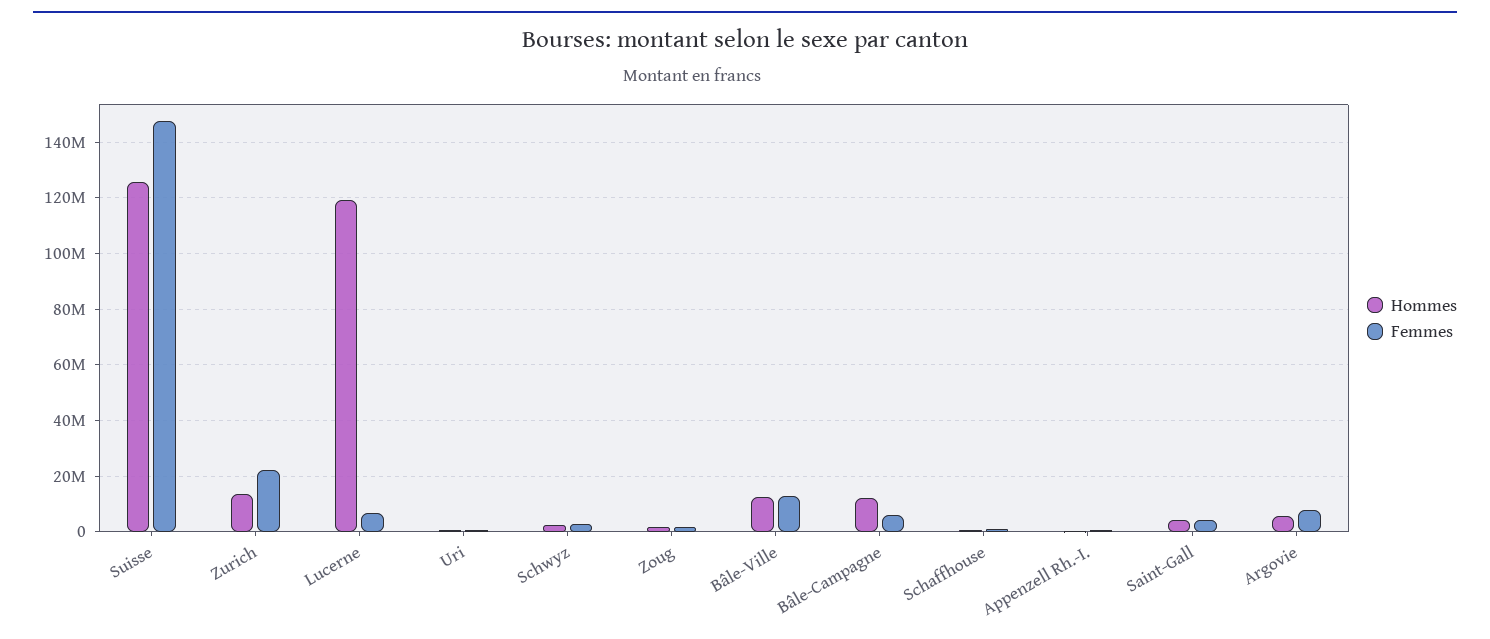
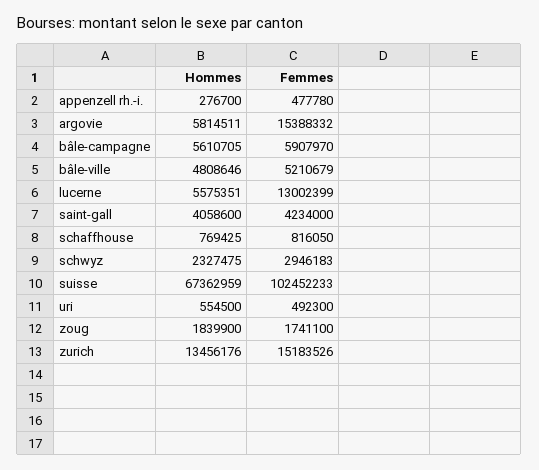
  {
    "Hommes": {
-     "Suisse": 125000000,
+     "Suisse": 67362959,
      "Zurich": 13456176,
-     "Lucerne": 120000000,
+     "Lucerne": 5575351,
      "Uri": 554500,
      "Schwyz": 2327475,
      "Zoug": 1839900,
-     "Bâle-Ville": 12500000,
+     "Bâle-Ville": 4808646,
-     "Bâle-Campagne": 12500000,
+     "Bâle-Campagne": 5610705,
      "Schaffhouse": 769425,
      "Appenzell Rh.-I.": 276700,
      "Saint-Gall": 4058600,
      "Argovie": 5814511
    },
    "Femmes": {
-     "Suisse": 147500000,
+     "Suisse": 102452233,
-     "Zurich": 22500000,
+     "Zurich": 15183526,
-     "Lucerne": 7500000,
+     "Lucerne": 13002399,
      "Uri": 492300,
      "Schwyz": 2946183,
      "Zoug": 1741100,
-     "Bâle-Ville": 12500000,
+     "Bâle-Ville": 5210679,
      "Bâle-Campagne": 5907970,
      "Schaffhouse": 816050,
      "Appenzell Rh.-I.": 477780,
      "Saint-Gall": 4234000,
-     "Argovie": 7500000
+     "Argovie": 15388332
    }
  }

